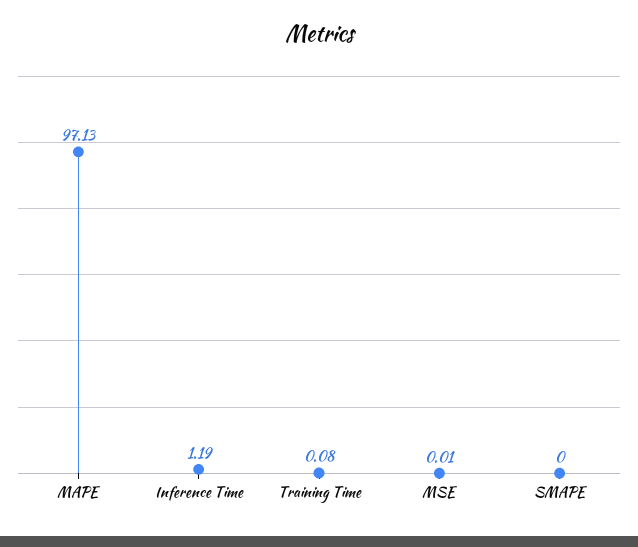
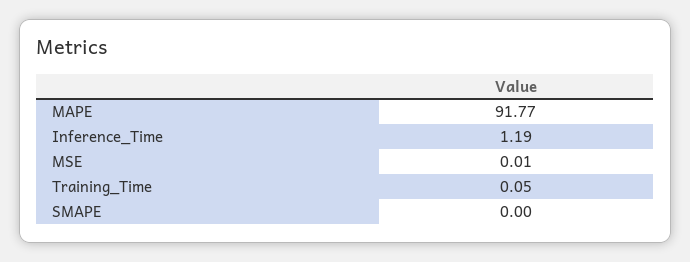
  {
-   "MAPE": 97.13,
+   "MAPE": 91.77,
    "Inference Time": 1.19,
-   "Training Time": 0.08,
+   "Training Time": 0.05,
    "MSE": 0.01,
    "SMAPE": 0
  }

